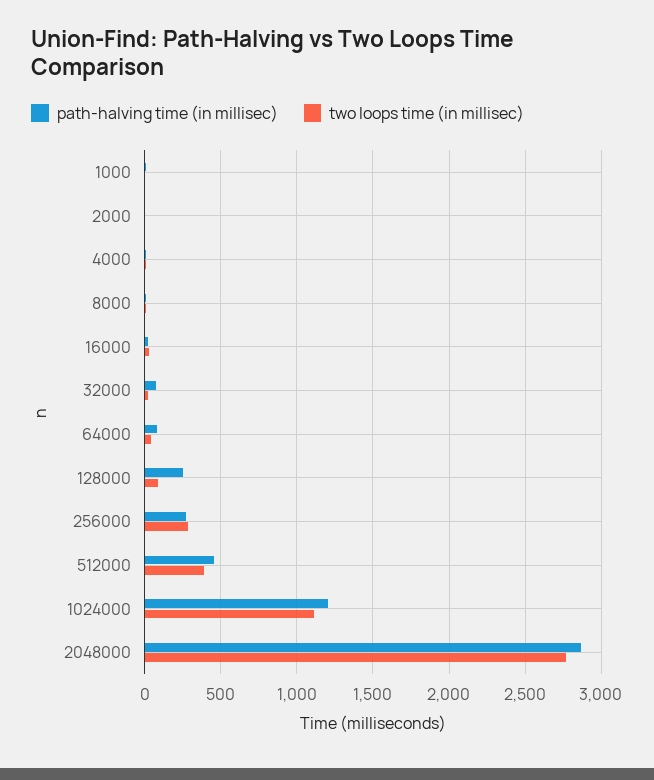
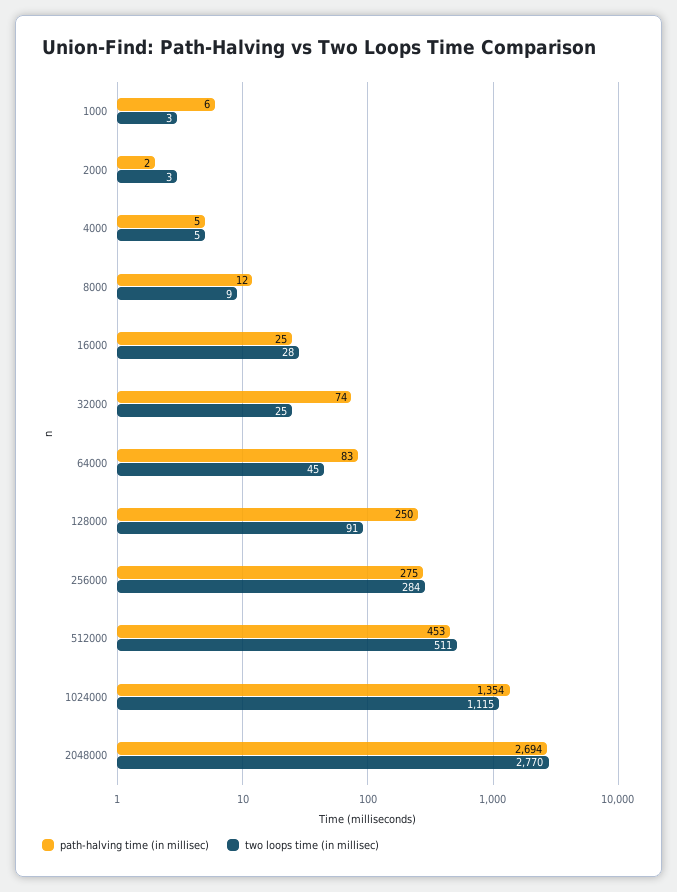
  {
    "path-halving time (in millisec)": {
      "1000": 6,
      "2000": 2,
      "4000": 5,
      "8000": 12,
      "16000": 25,
      "32000": 74,
      "64000": 83,
      "128000": 250,
      "256000": 275,
      "512000": 453,
-     "1024000": 1200,
+     "1024000": 1354,
-     "2048000": 2850
+     "2048000": 2694
    },
    "two loops time (in millisec)": {
      "1000": 3,
      "2000": 3,
      "4000": 5,
      "8000": 9,
      "16000": 28,
      "32000": 25,
      "64000": 45,
      "128000": 91,
      "256000": 284,
-     "512000": 400,
+     "512000": 511,
      "1024000": 1115,
      "2048000": 2770
    }
  }

